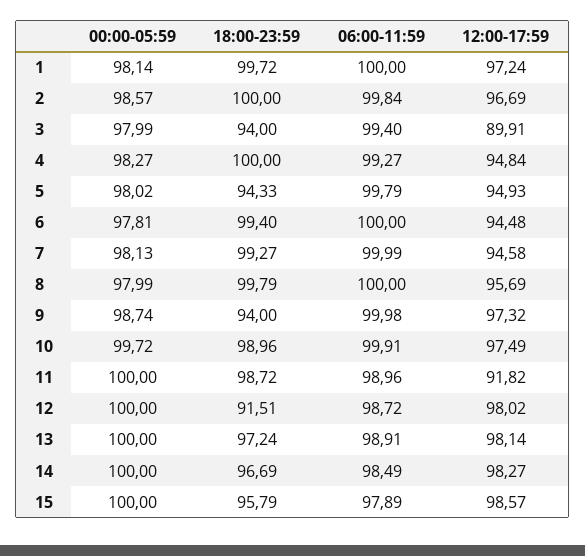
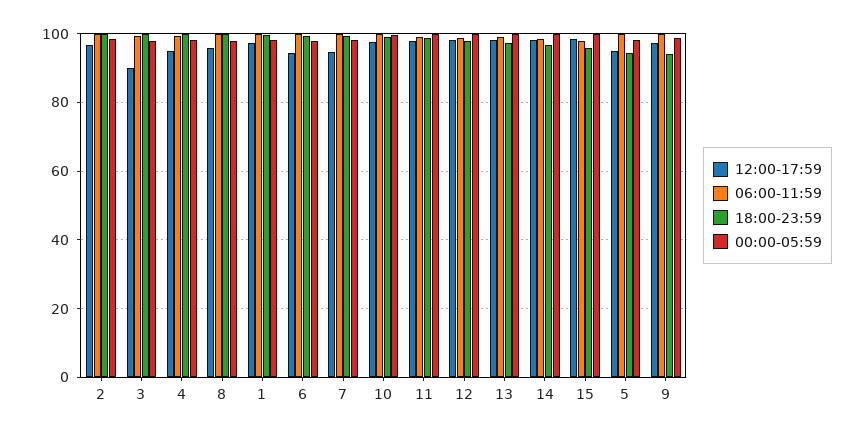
  {
    "00:00-05:59": {
      "1": 98.14,
      "2": 98.57,
      "3": 97.99,
      "4": 98.27,
      "5": 98.02,
      "6": 97.81,
      "7": 98.13,
      "8": 97.99,
      "9": 98.74,
      "10": 99.72,
      "11": 100,
      "12": 100,
      "13": 100,
      "14": 100,
      "15": 100
    },
    "18:00-23:59": {
      "1": 99.72,
      "2": 100,
-     "3": 94,
+     "3": 100,
      "4": 100,
      "5": 94.33,
      "6": 99.4,
      "7": 99.27,
      "8": 99.79,
      "9": 94,
      "10": 98.96,
      "11": 98.72,
-     "12": 91.51,
+     "12": 98,
      "13": 97.24,
      "14": 96.69,
      "15": 95.79
    },
    "06:00-11:59": {
      "1": 100,
      "2": 99.84,
      "3": 99.4,
      "4": 99.27,
      "5": 99.79,
      "6": 100,
      "7": 99.99,
      "8": 100,
      "9": 99.98,
      "10": 99.91,
      "11": 98.96,
      "12": 98.72,
      "13": 98.91,
      "14": 98.49,
      "15": 97.89
    },
    "12:00-17:59": {
      "1": 97.24,
      "2": 96.69,
      "3": 89.91,
      "4": 94.84,
      "5": 94.93,
      "6": 94.48,
      "7": 94.58,
      "8": 95.69,
      "9": 97.32,
      "10": 97.49,
-     "11": 91.82,
+     "11": 98,
      "12": 98.02,
      "13": 98.14,
      "14": 98.27,
      "15": 98.57
    }
  }

